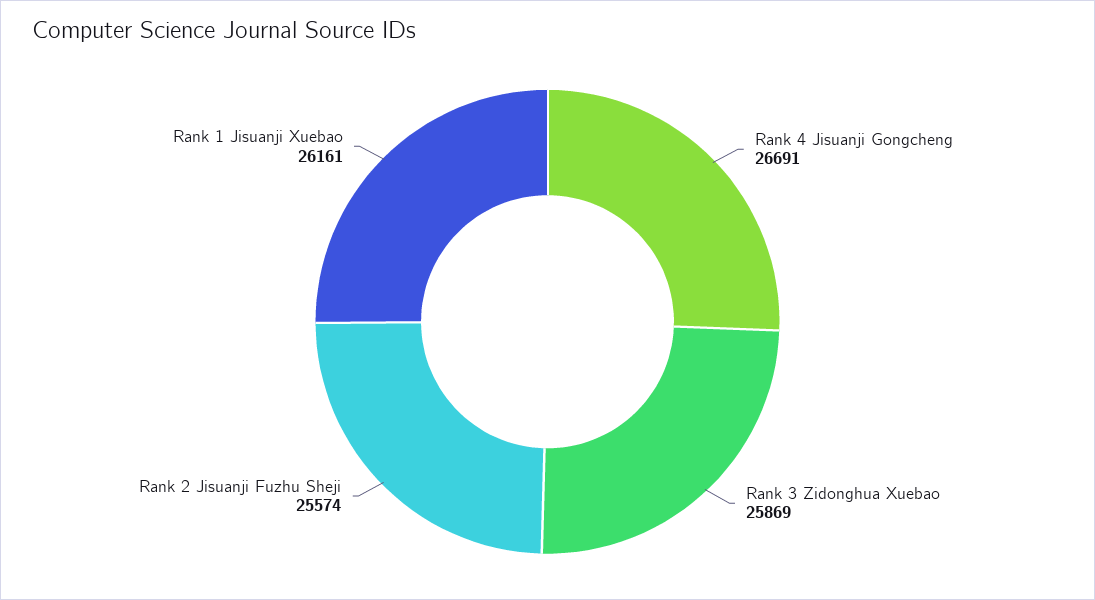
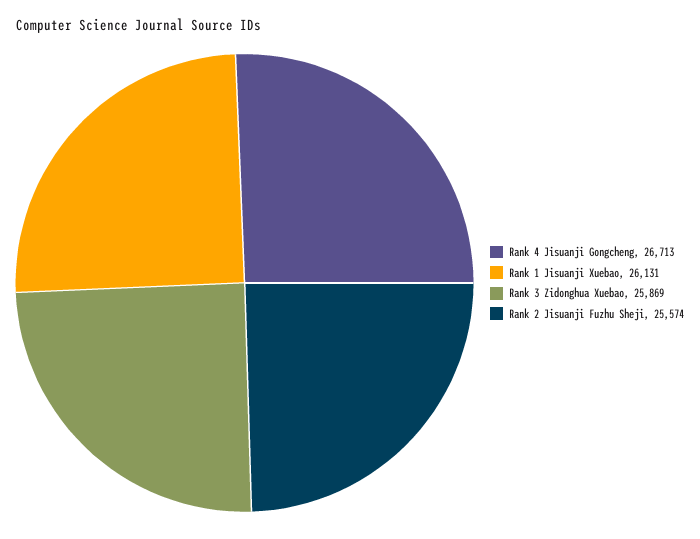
  {
-   "Rank 4 Jisuanji Gongcheng": 26691,
+   "Rank 4 Jisuanji Gongcheng": 26713,
    "Rank 3 Zidonghua Xuebao": 25869,
    "Rank 2 Jisuanji Fuzhu Sheji": 25574,
-   "Rank 1 Jisuanji Xuebao": 26161
+   "Rank 1 Jisuanji Xuebao": 26131
  }

